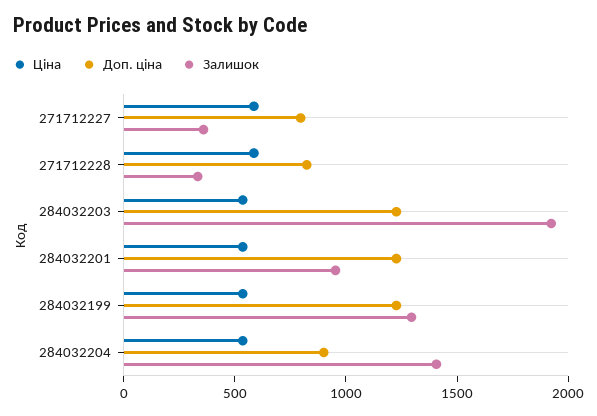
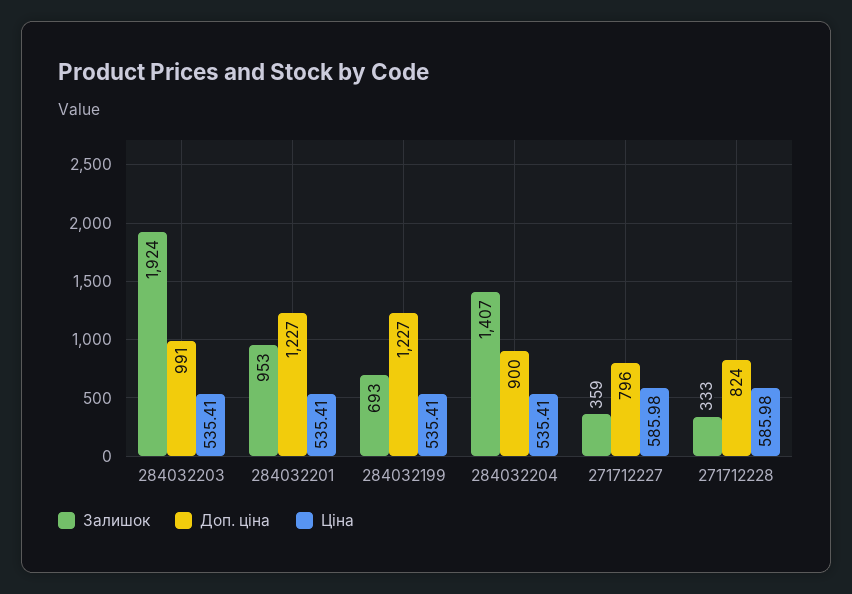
  {
    "Ціна": {
      "271712227": 585.98,
      "271712228": 585.98,
      "284032203": 535.41,
      "284032201": 535.41,
      "284032199": 535.41,
      "284032204": 535.41
    },
    "Доп. ціна": {
      "271712227": 796,
      "271712228": 824,
-     "284032203": 1200,
+     "284032203": 991,
      "284032201": 1227,
      "284032199": 1227,
      "284032204": 900
    },
    "Залишок": {
      "271712227": 359,
      "271712228": 333,
      "284032203": 1924,
      "284032201": 953,
-     "284032199": 1300,
+     "284032199": 693,
      "284032204": 1407
    }
  }

